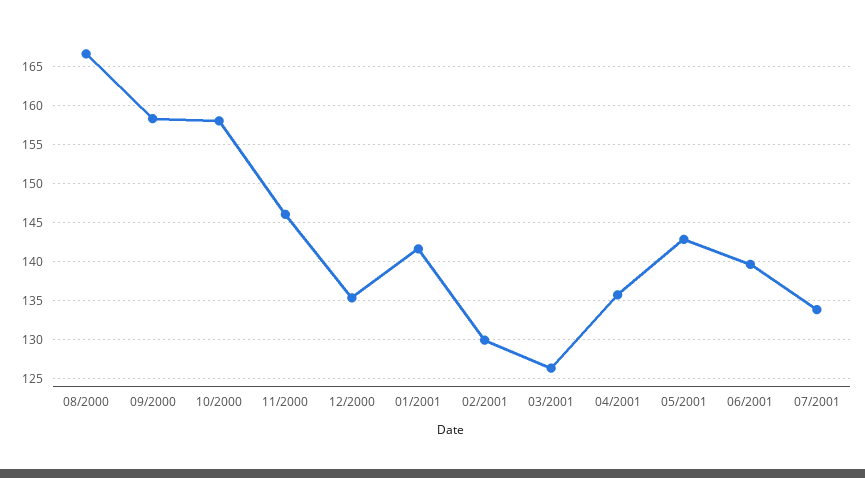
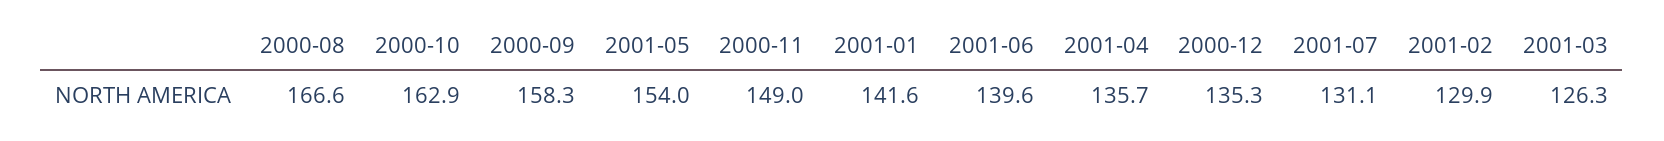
  {
    "08/2000": 166.6,
    "09/2000": 158.3,
-   "10/2000": 158,
+   "10/2000": 162.9,
-   "11/2000": 146,
+   "11/2000": 149,
    "12/2000": 135.3,
    "01/2001": 141.6,
    "02/2001": 129.9,
    "03/2001": 126.3,
    "04/2001": 135.7,
-   "05/2001": 143,
+   "05/2001": 154,
    "06/2001": 139.6,
-   "07/2001": 134
+   "07/2001": 131.1
  }

